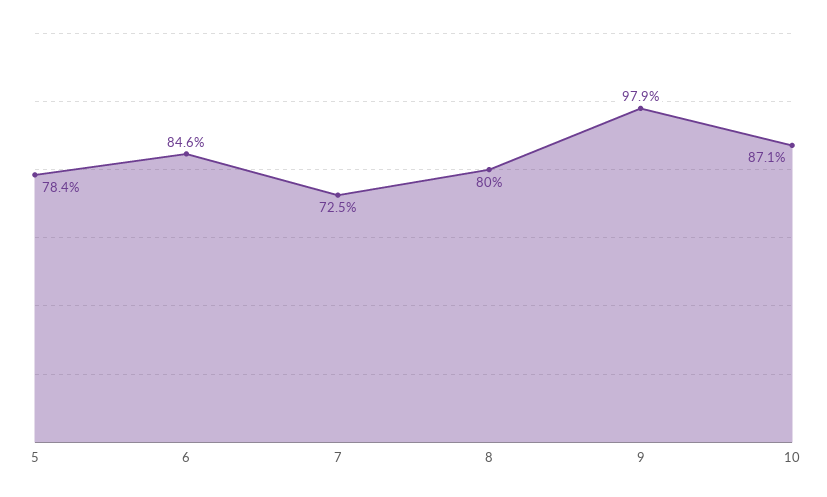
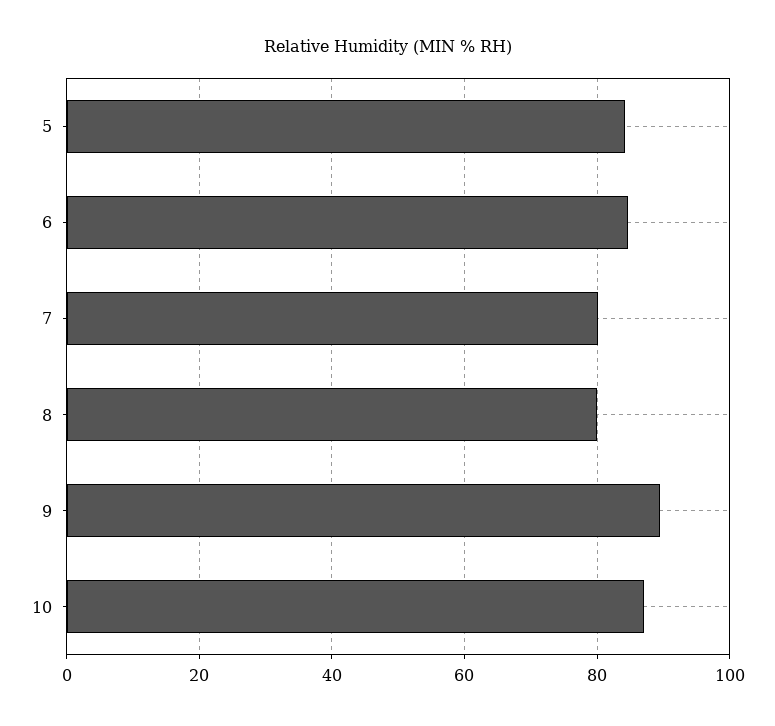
  {
-   "5": 78.4,
+   "5": 84,
    "6": 84.6,
-   "7": 72.5,
+   "7": 80,
    "8": 80,
-   "9": 97.9,
+   "9": 90,
    "10": 87.1
  }

